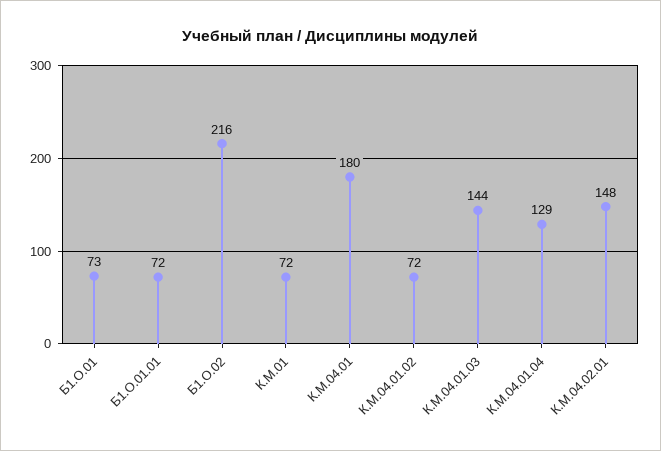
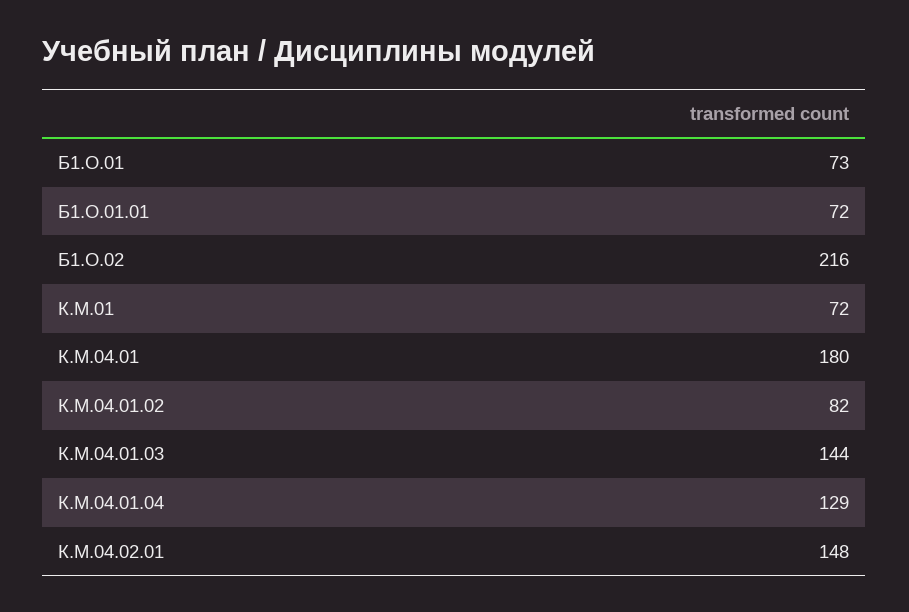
  {
    "Б1.О.01": 73,
    "Б1.О.01.01": 72,
    "Б1.О.02": 216,
    "К.М.01": 72,
    "К.М.04.01": 180,
-   "К.М.04.01.02": 72,
+   "К.М.04.01.02": 82,
    "К.М.04.01.03": 144,
    "К.М.04.01.04": 129,
    "К.М.04.02.01": 148
  }

